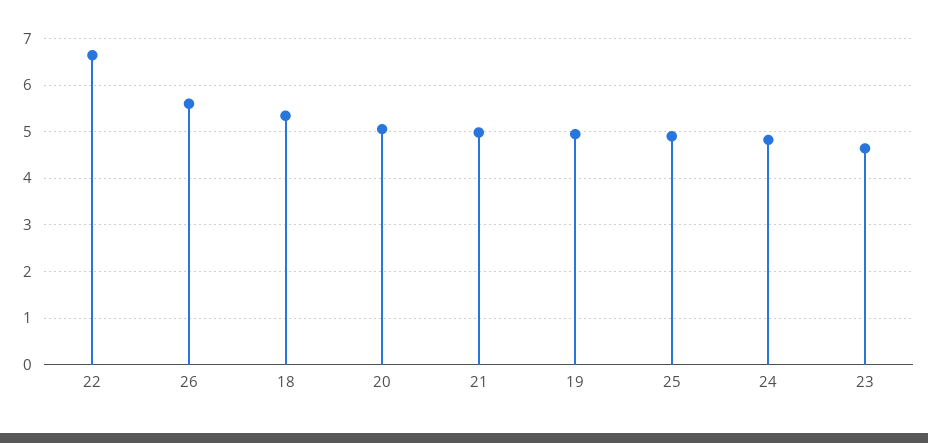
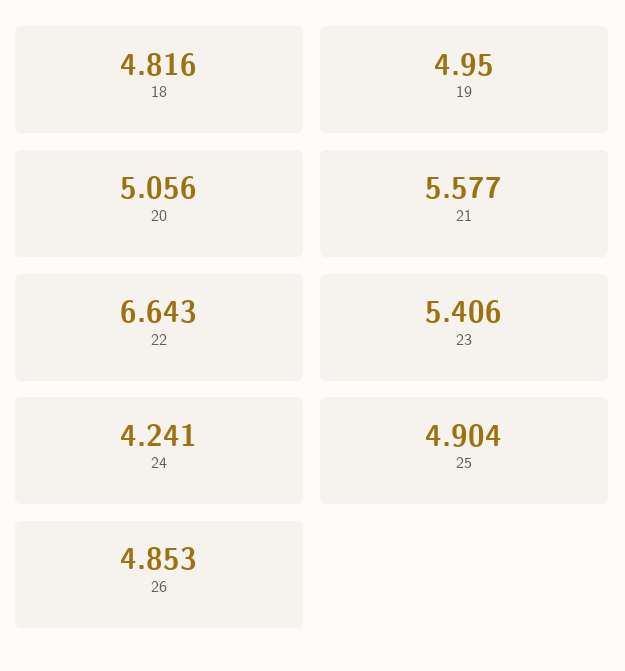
  {
    "22": 6.643,
-   "26": 5.6,
+   "26": 4.853,
-   "18": 5.4,
+   "18": 4.816,
    "20": 5.056,
-   "21": 5,
+   "21": 5.577,
    "19": 4.95,
    "25": 4.904,
-   "24": 4.8,
+   "24": 4.241,
-   "23": 4.6
+   "23": 5.406
  }

